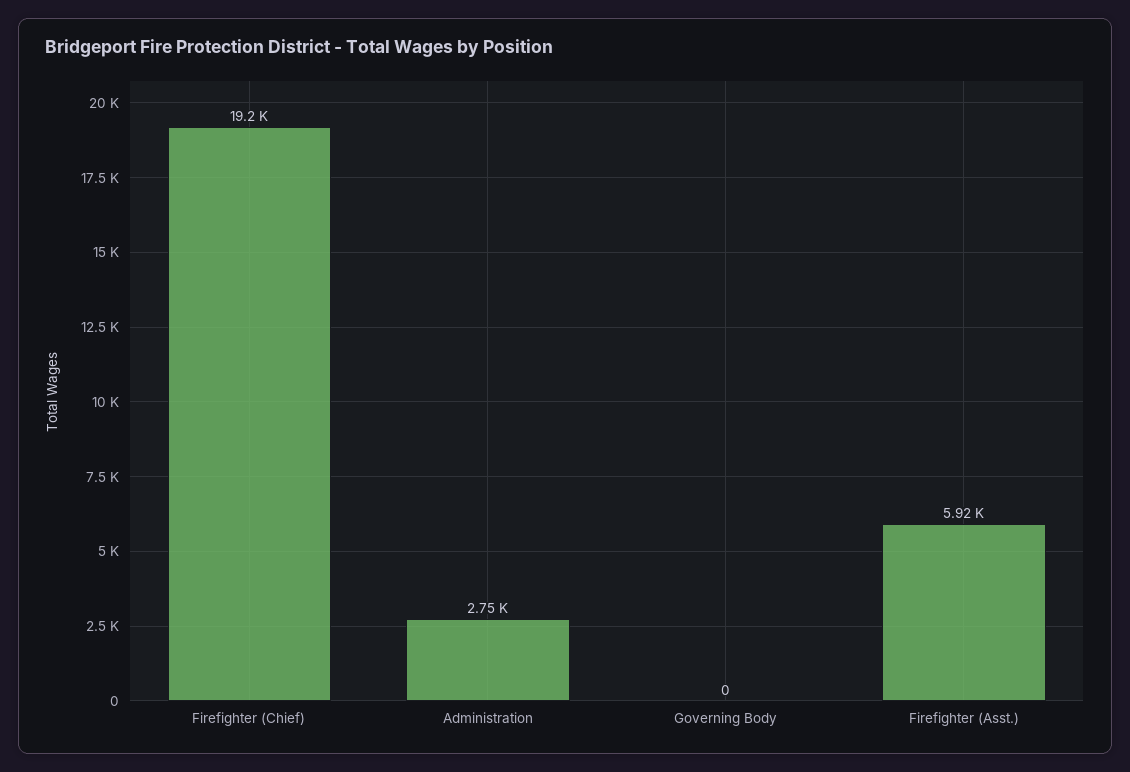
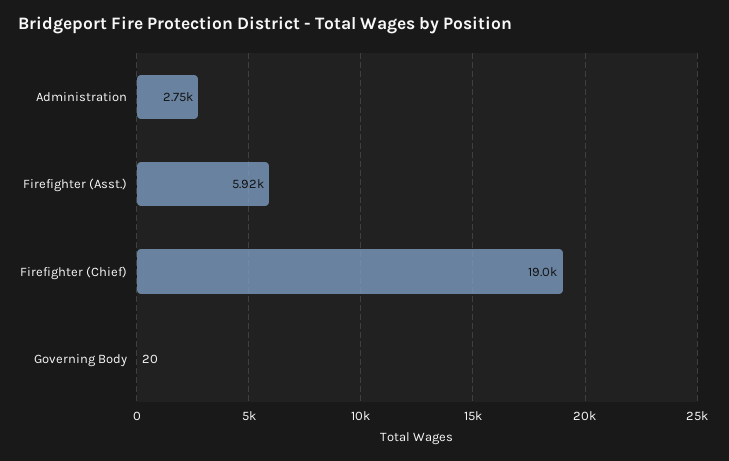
  {
-   "Firefighter (Chief)": 19200,
+   "Firefighter (Chief)": 19000,
    "Administration": 2750,
-   "Governing Body": 0,
+   "Governing Body": 20,
    "Firefighter (Asst.)": 5920
  }

